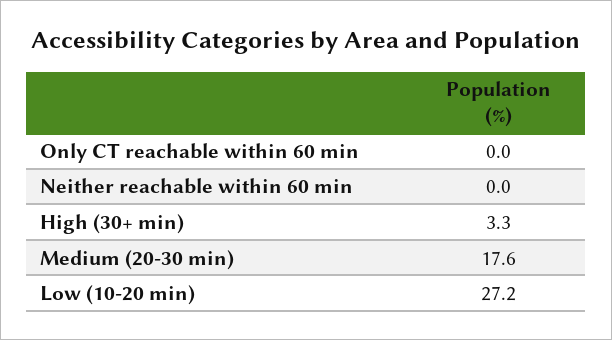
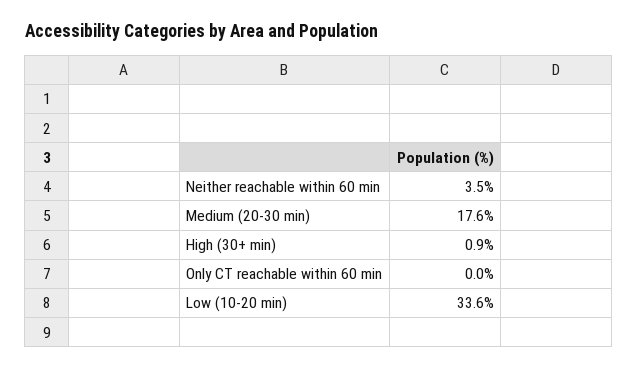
  {
    "Only CT reachable within 60 min": 0,
-   "Neither reachable within 60 min": 0,
+   "Neither reachable within 60 min": 3.5,
-   "High (30+ min)": 3.3,
+   "High (30+ min)": 0.9,
    "Medium (20-30 min)": 17.6,
-   "Low (10-20 min)": 27.2
+   "Low (10-20 min)": 33.6
  }

